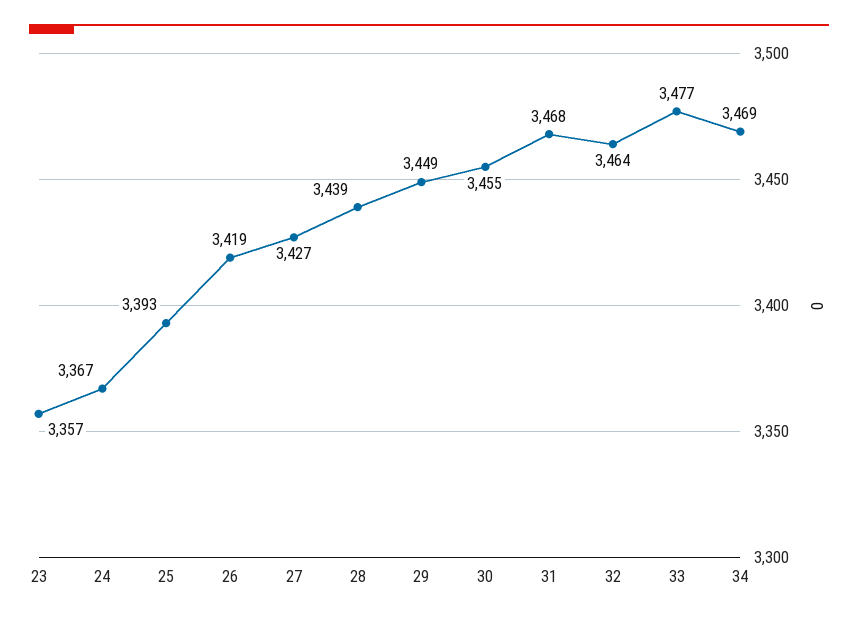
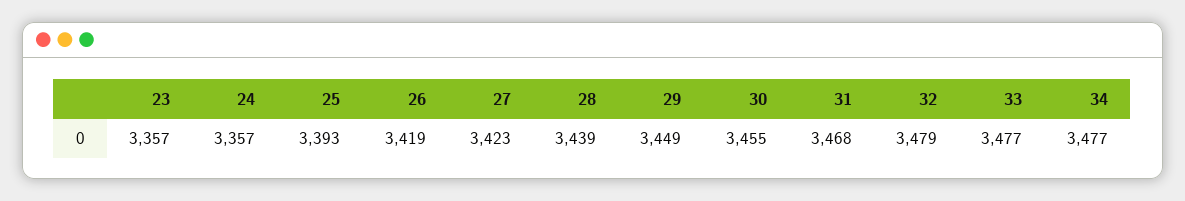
  {
    "23": 3357,
-   "24": 3367,
+   "24": 3357,
    "25": 3393,
    "26": 3419,
-   "27": 3427,
+   "27": 3423,
    "28": 3439,
    "29": 3449,
    "30": 3455,
    "31": 3468,
-   "32": 3464,
+   "32": 3479,
    "33": 3477,
-   "34": 3469
+   "34": 3477
  }

